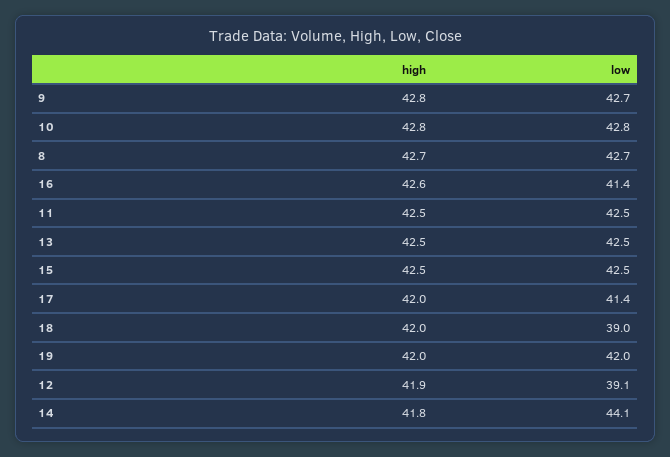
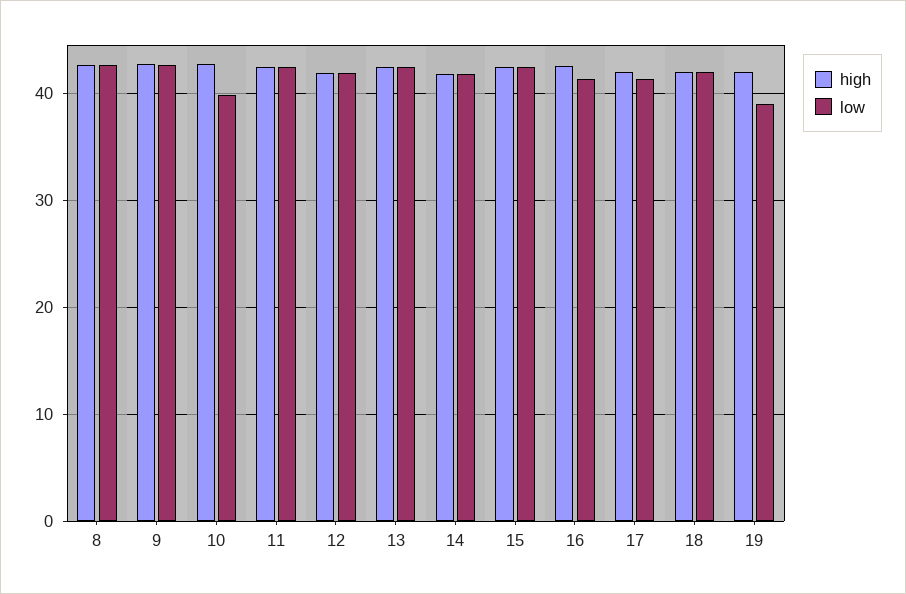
  {
    "high": {
      "9": 42.8,
      "10": 42.8,
      "8": 42.7,
      "16": 42.6,
      "11": 42.5,
      "13": 42.5,
      "15": 42.5,
      "17": 42,
      "18": 42,
      "19": 42,
      "12": 41.9,
      "14": 41.8
    },
    "low": {
      "9": 42.7,
-     "10": 42.8,
+     "10": 40,
      "8": 42.7,
      "16": 41.4,
      "11": 42.5,
      "13": 42.5,
      "15": 42.5,
      "17": 41.4,
-     "18": 39,
+     "18": 42,
-     "19": 42,
+     "19": 39,
-     "12": 39.1,
+     "12": 42,
-     "14": 44.1
+     "14": 42
    }
  }

